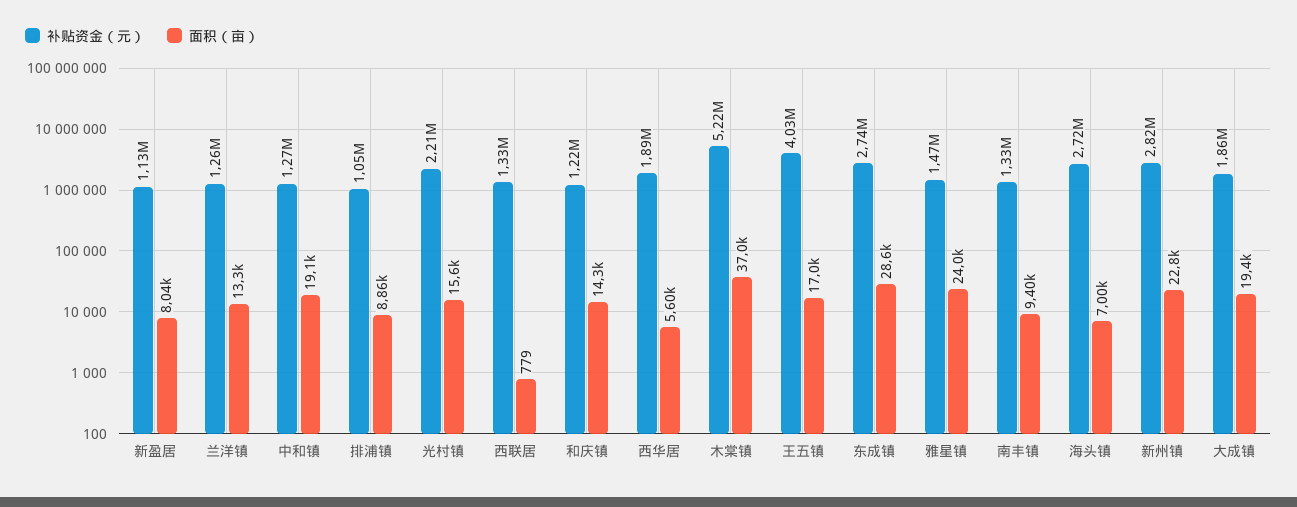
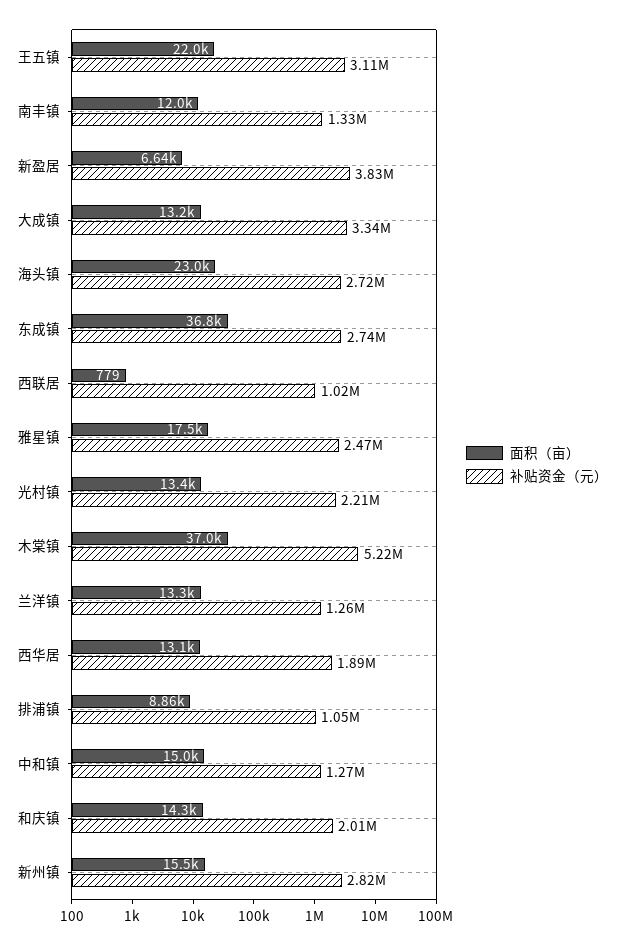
  {
    "补贴资金（元）": {
-     "新盈居": 1130000,
+     "新盈居": 3830000,
      "兰洋镇": 1260000,
      "中和镇": 1270000,
      "排浦镇": 1050000,
      "光村镇": 2210000,
-     "西联居": 1330000,
+     "西联居": 1020000,
-     "和庆镇": 1220000,
+     "和庆镇": 2010000,
      "西华居": 1890000,
      "木棠镇": 5220000,
-     "王五镇": 4030000,
+     "王五镇": 3110000,
      "东成镇": 2740000,
-     "雅星镇": 1470000,
+     "雅星镇": 2470000,
      "南丰镇": 1330000,
      "海头镇": 2720000,
      "新州镇": 2820000,
-     "大成镇": 1860000
+     "大成镇": 3340000
    },
    "面积（亩）": {
-     "新盈居": 8040,
+     "新盈居": 6640,
      "兰洋镇": 13300,
-     "中和镇": 19100,
+     "中和镇": 15000,
      "排浦镇": 8860,
-     "光村镇": 15600,
+     "光村镇": 13400,
      "西联居": 779,
      "和庆镇": 14300,
-     "西华居": 5600,
+     "西华居": 13100,
      "木棠镇": 37000,
-     "王五镇": 17000,
+     "王五镇": 22000,
-     "东成镇": 28600,
+     "东成镇": 36800,
-     "雅星镇": 24000,
+     "雅星镇": 17500,
-     "南丰镇": 9400,
+     "南丰镇": 12000,
-     "海头镇": 7000,
+     "海头镇": 23000,
-     "新州镇": 22800,
+     "新州镇": 15500,
-     "大成镇": 19400
+     "大成镇": 13200
    }
  }

